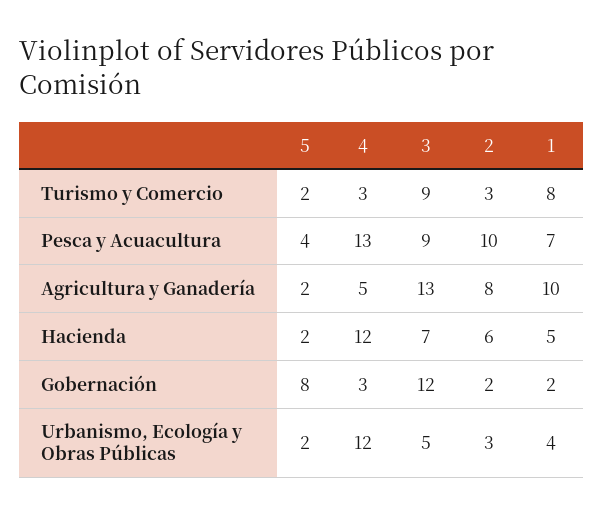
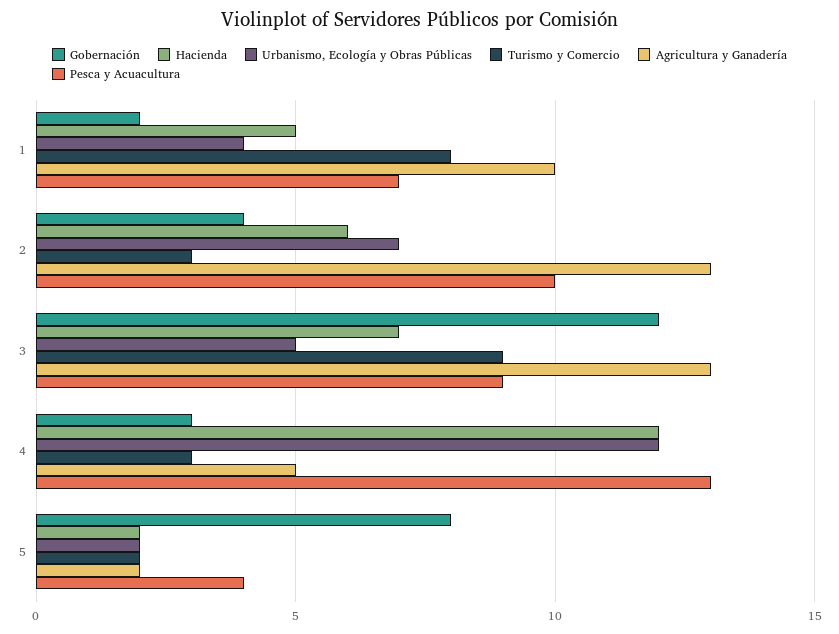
  {
    "Turismo y Comercio": {
      "5": 2,
      "4": 3,
      "3": 9,
      "2": 3,
      "1": 8
    },
    "Pesca y Acuacultura": {
      "5": 4,
      "4": 13,
      "3": 9,
      "2": 10,
      "1": 7
    },
    "Agricultura y Ganadería": {
      "5": 2,
      "4": 5,
      "3": 13,
-     "2": 8,
+     "2": 13,
      "1": 10
    },
    "Hacienda": {
      "5": 2,
      "4": 12,
      "3": 7,
      "2": 6,
      "1": 5
    },
    "Gobernación": {
      "5": 8,
      "4": 3,
      "3": 12,
-     "2": 2,
+     "2": 4,
      "1": 2
    },
    "Urbanismo, Ecología y Obras Públicas": {
      "5": 2,
      "4": 12,
      "3": 5,
-     "2": 3,
+     "2": 7,
      "1": 4
    }
  }

